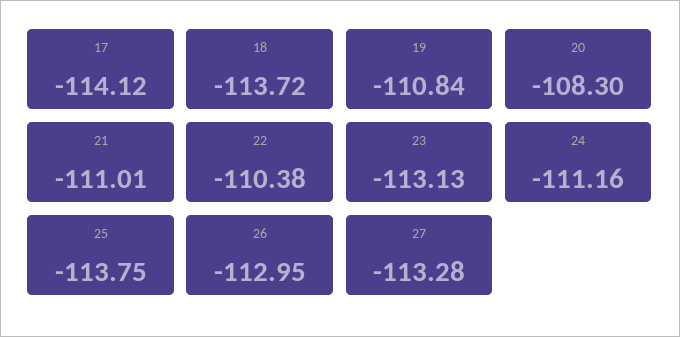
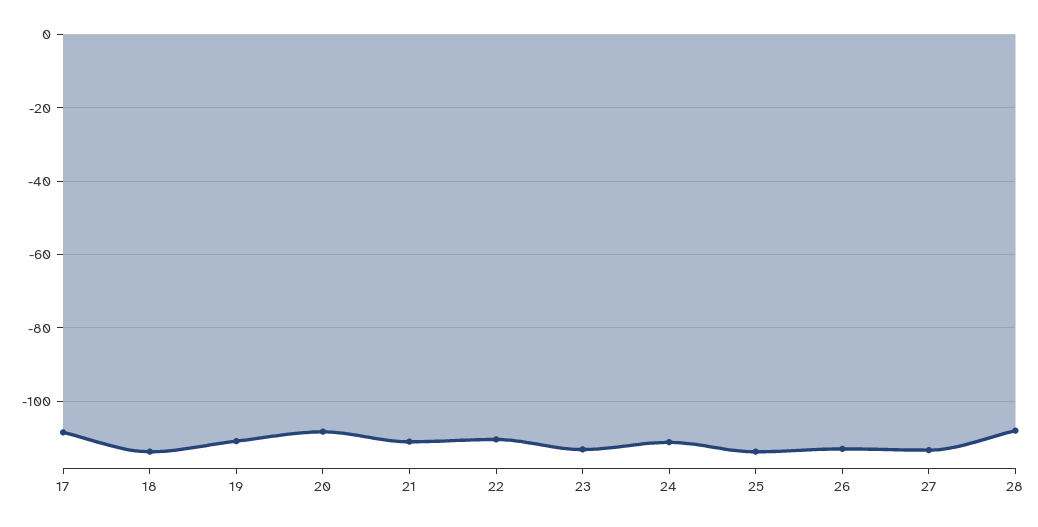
  {
-   "17": -114.12,
+   "17": -108,
    "18": -113.72,
    "19": -110.84,
    "20": -108.3,
    "21": -111.01,
    "22": -110.38,
    "23": -113.13,
    "24": -111.16,
    "25": -113.75,
    "26": -112.95,
-   "27": -113.28
+   "27": -113.28,
+   "28": -108
  }

